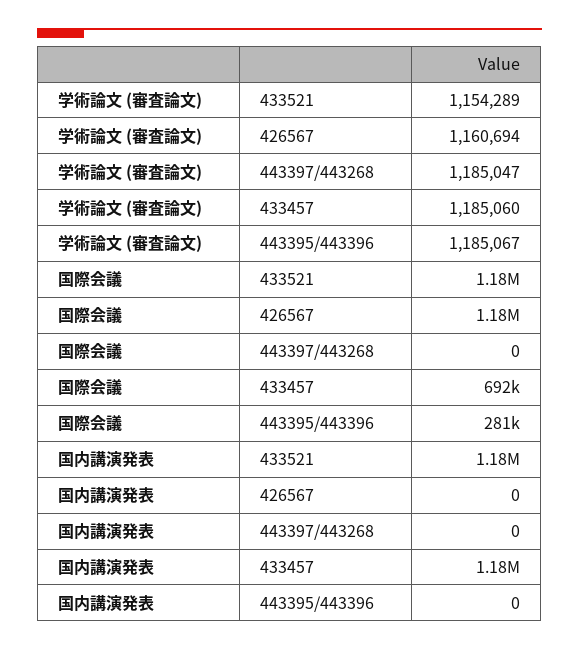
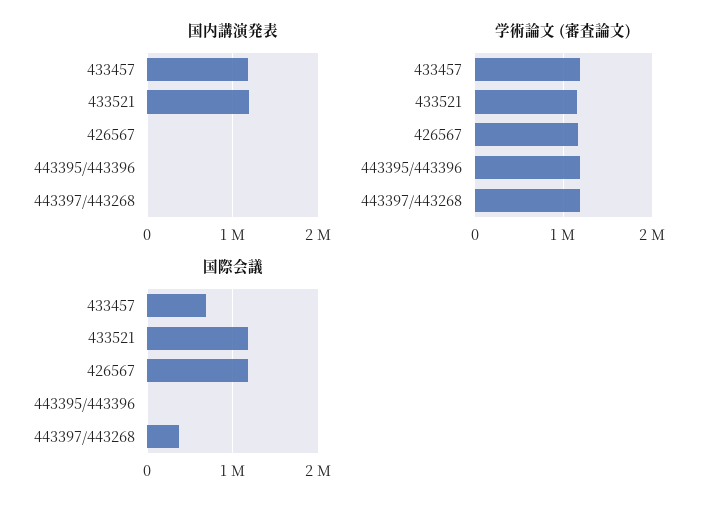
  {
    "学術論文 (審査論文)": {
      "433521": 1154289,
      "426567": 1160694,
      "443397/443268": 1185047,
      "433457": 1185060,
      "443395/443396": 1185067
    },
    "国際会議": {
      "433521": 1180000,
      "426567": 1180000,
-     "443397/443268": 0,
+     "443397/443268": 400000,
      "433457": 692000,
-     "443395/443396": 281000
+     "443395/443396": 0
    },
    "国内講演発表": {
      "433521": 1180000,
      "426567": 0,
      "443397/443268": 0,
      "433457": 1180000,
      "443395/443396": 0
    }
  }

